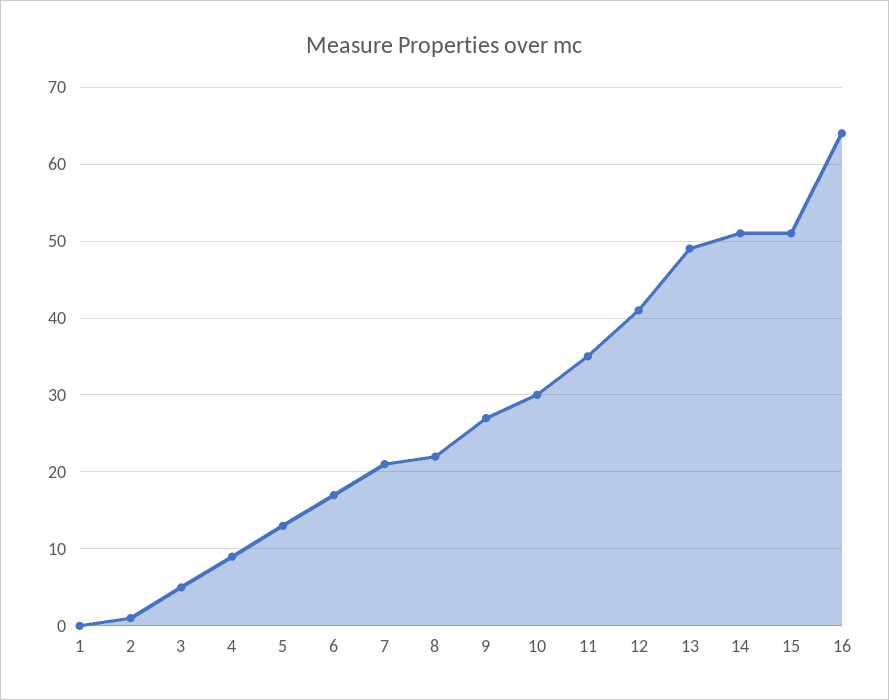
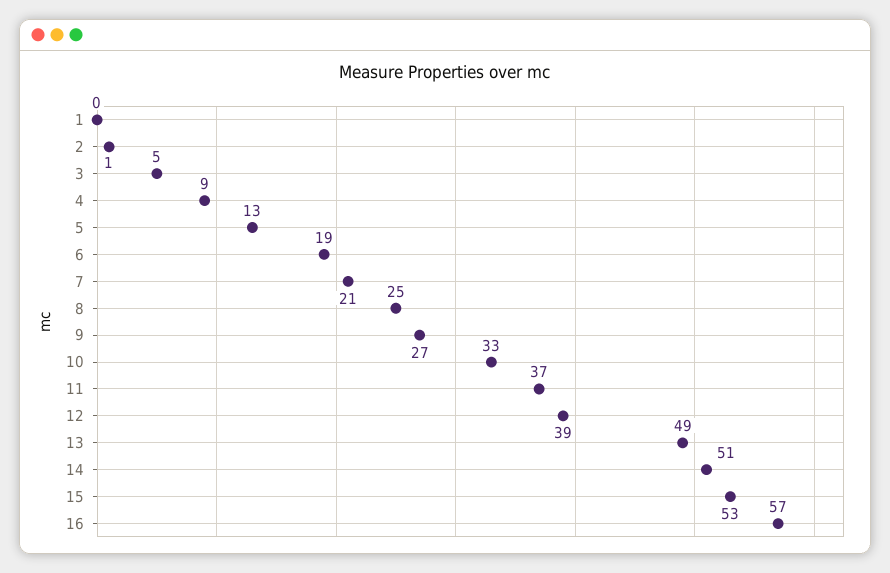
  {
    "1": 0,
    "2": 1,
    "3": 5,
    "4": 9,
    "5": 13,
-   "6": 17,
+   "6": 19,
    "7": 21,
-   "8": 22,
+   "8": 25,
    "9": 27,
-   "10": 30,
+   "10": 33,
-   "11": 35,
+   "11": 37,
-   "12": 41,
+   "12": 39,
    "13": 49,
    "14": 51,
-   "15": 51,
+   "15": 53,
-   "16": 64
+   "16": 57
  }

